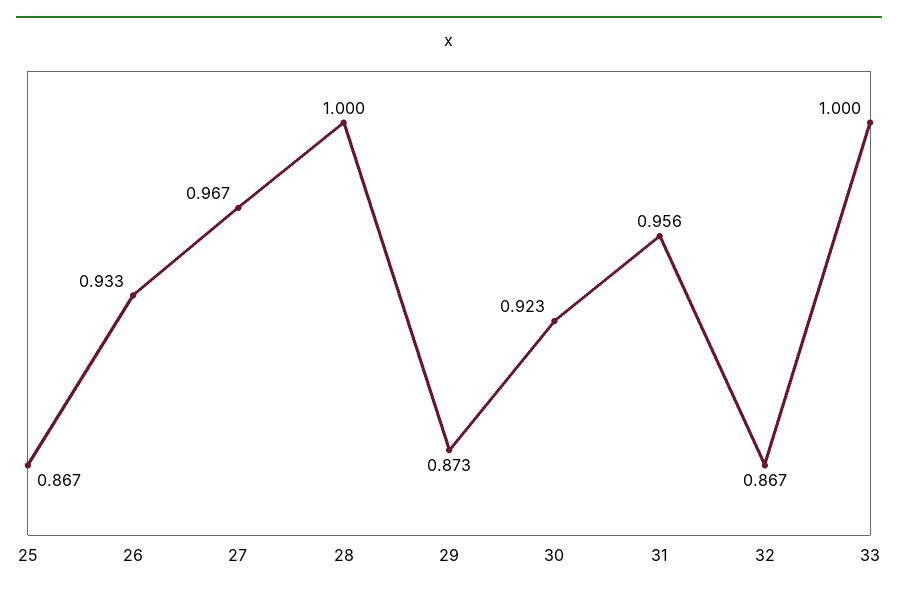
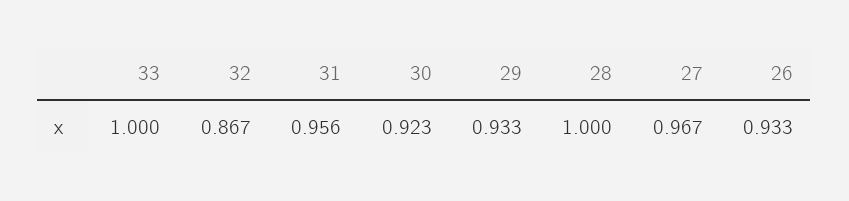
  {
-   "25": 0.867,
    "26": 0.933,
    "27": 0.967,
    "28": 1,
-   "29": 0.873,
+   "29": 0.933,
    "30": 0.923,
    "31": 0.956,
    "32": 0.867,
    "33": 1
  }

